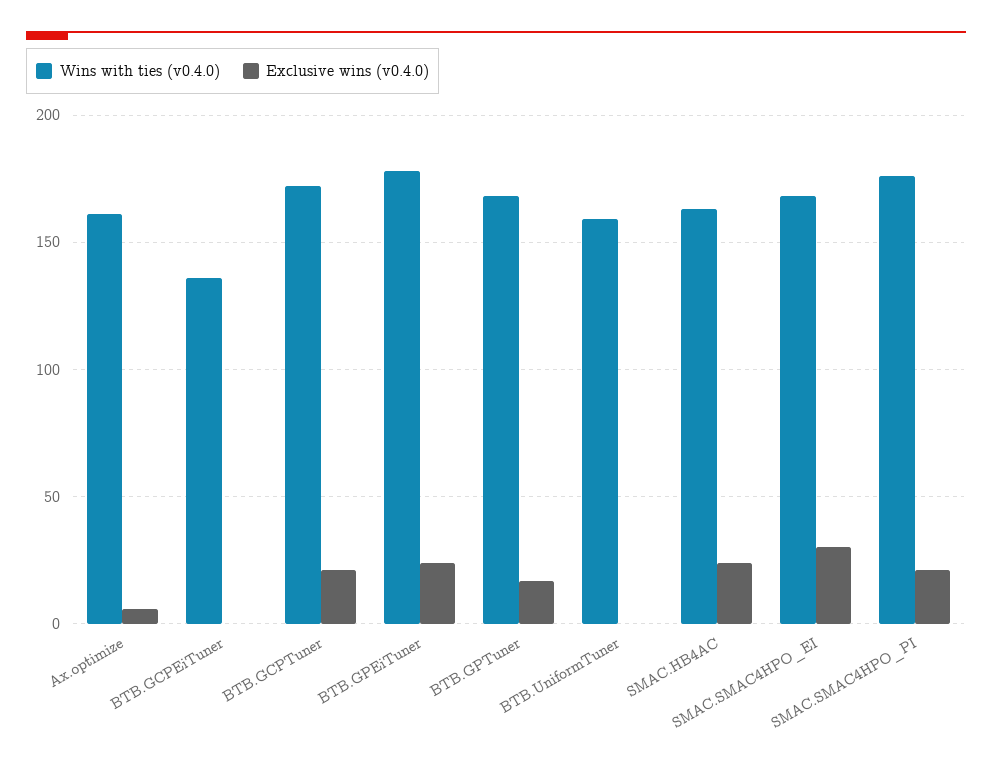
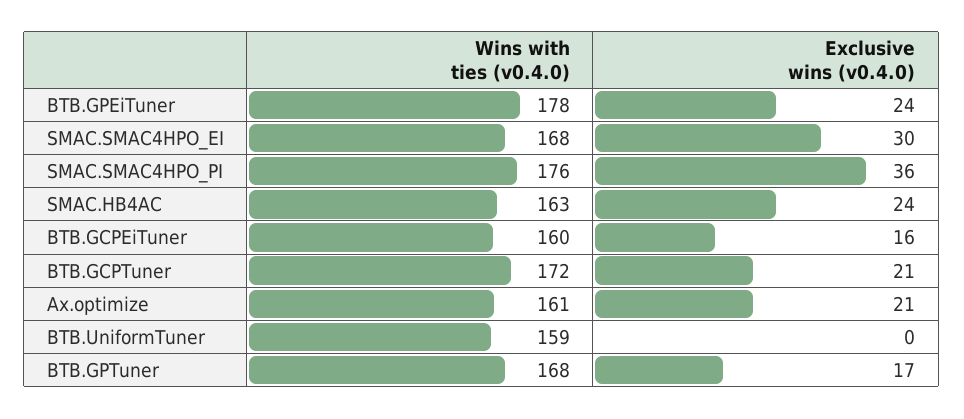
  {
    "Wins with ties (v0.4.0)": {
      "Ax.optimize": 161,
-     "BTB.GCPEiTuner": 135,
+     "BTB.GCPEiTuner": 160,
      "BTB.GCPTuner": 172,
      "BTB.GPEiTuner": 178,
      "BTB.GPTuner": 168,
      "BTB.UniformTuner": 159,
      "SMAC.HB4AC": 163,
      "SMAC.SMAC4HPO_EI": 168,
      "SMAC.SMAC4HPO_PI": 176
    },
    "Exclusive wins (v0.4.0)": {
-     "Ax.optimize": 5,
+     "Ax.optimize": 21,
-     "BTB.GCPEiTuner": 0,
+     "BTB.GCPEiTuner": 16,
      "BTB.GCPTuner": 21,
      "BTB.GPEiTuner": 24,
      "BTB.GPTuner": 17,
      "BTB.UniformTuner": 0,
      "SMAC.HB4AC": 24,
      "SMAC.SMAC4HPO_EI": 30,
-     "SMAC.SMAC4HPO_PI": 20
+     "SMAC.SMAC4HPO_PI": 36
    }
  }

